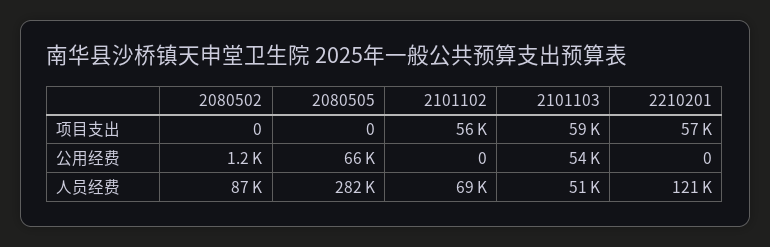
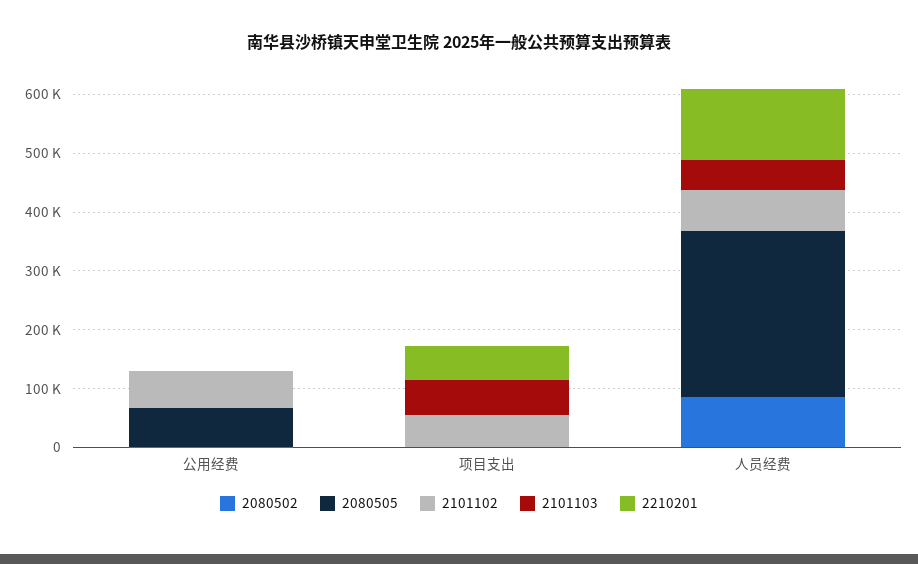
  {
    "2080502": {
      "项目支出": 0,
      "公用经费": 1200,
      "人员经费": 87000
    },
    "2080505": {
      "项目支出": 0,
      "公用经费": 66000,
      "人员经费": 282000
    },
    "2101102": {
      "项目支出": 56000,
-     "公用经费": 0,
+     "公用经费": 60000,
      "人员经费": 69000
    },
    "2101103": {
      "项目支出": 59000,
-     "公用经费": 54000,
+     "公用经费": 0,
      "人员经费": 51000
    },
    "2210201": {
      "项目支出": 57000,
      "公用经费": 0,
      "人员经费": 121000
    }
  }

